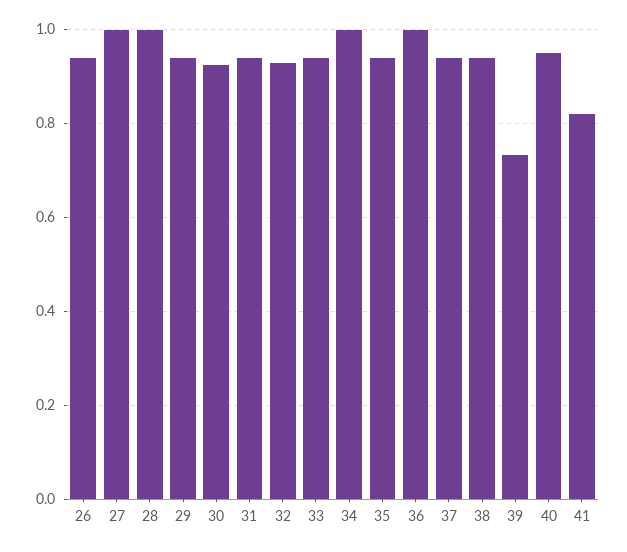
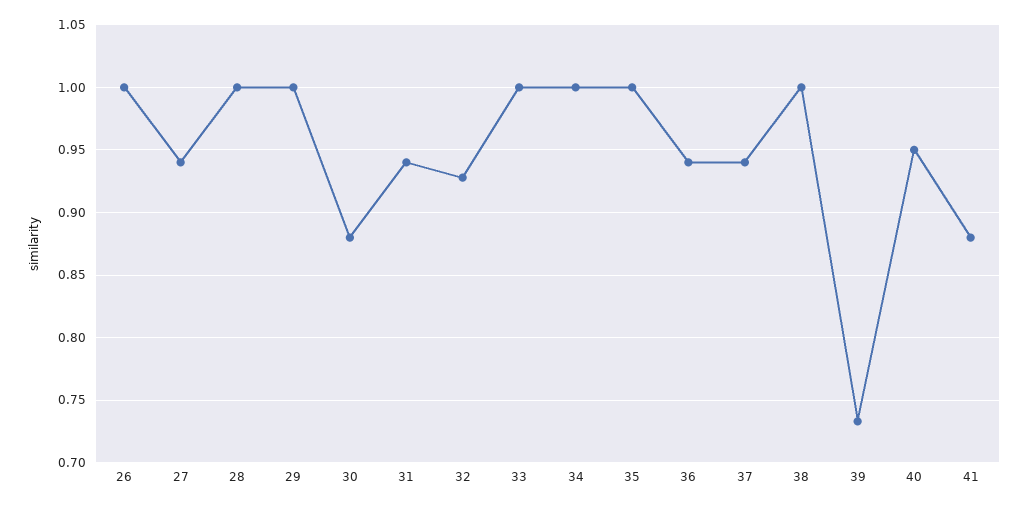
  {
-   "26": 0.94,
+   "26": 1,
-   "27": 1,
+   "27": 0.94,
    "28": 1,
-   "29": 0.94,
+   "29": 1,
-   "30": 0.92,
+   "30": 0.88,
    "31": 0.94,
    "32": 0.93,
-   "33": 0.94,
+   "33": 1,
    "34": 1,
-   "35": 0.94,
+   "35": 1,
-   "36": 1,
+   "36": 0.94,
    "37": 0.94,
-   "38": 0.94,
+   "38": 1,
    "39": 0.735,
    "40": 0.95,
-   "41": 0.82
+   "41": 0.88
  }

